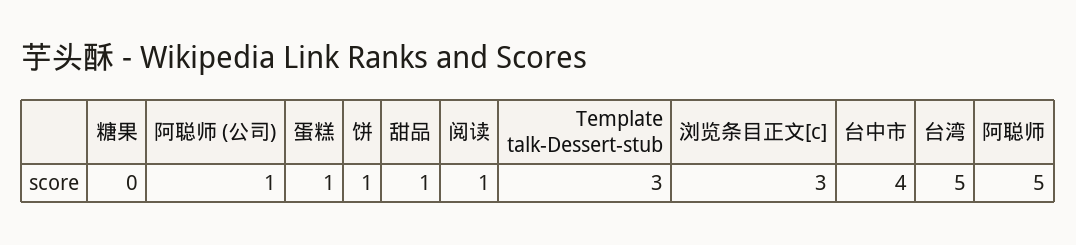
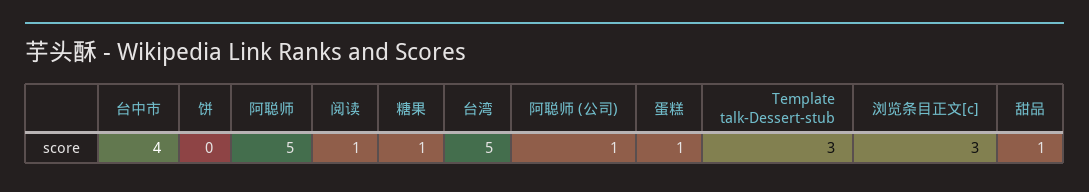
  {
-   "糖果": 0,
+   "糖果": 1,
    "阿聪师 (公司)": 1,
    "蛋糕": 1,
-   "饼": 1,
+   "饼": 0,
    "甜品": 1,
    "阅读": 1,
    "Template talk-Dessert-stub": 3,
    "浏览条目正文[c]": 3,
    "台中市": 4,
    "台湾": 5,
    "阿聪师": 5
  }

